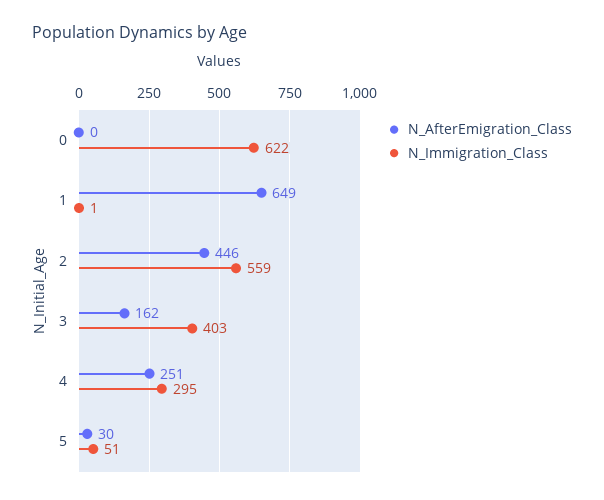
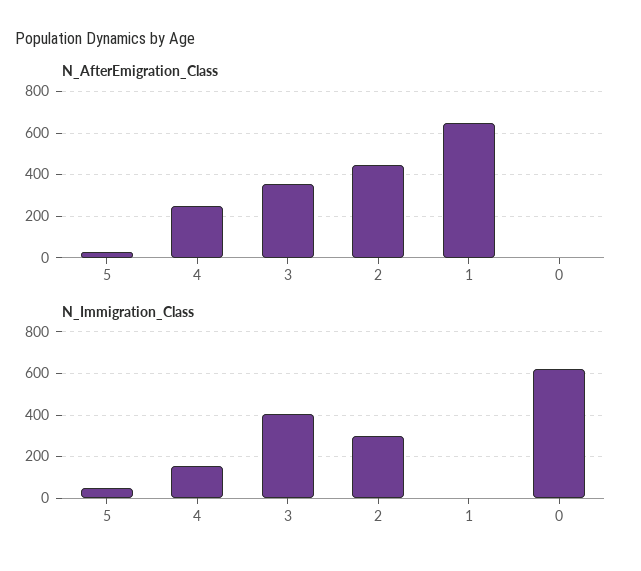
  {
    "N_AfterEmigration_Class": {
      "0": 0,
      "1": 649,
      "2": 446,
-     "3": 162,
+     "3": 350,
      "4": 251,
      "5": 30
    },
    "N_Immigration_Class": {
      "0": 622,
      "1": 1,
-     "2": 559,
+     "2": 300,
      "3": 403,
-     "4": 295,
+     "4": 150,
      "5": 51
    }
  }

